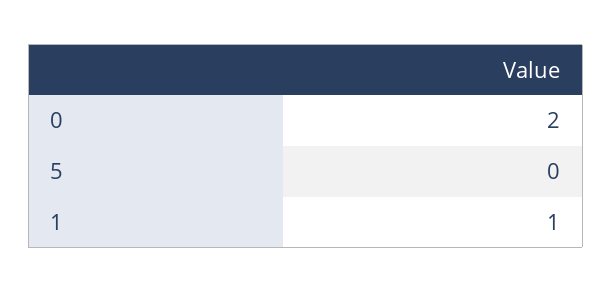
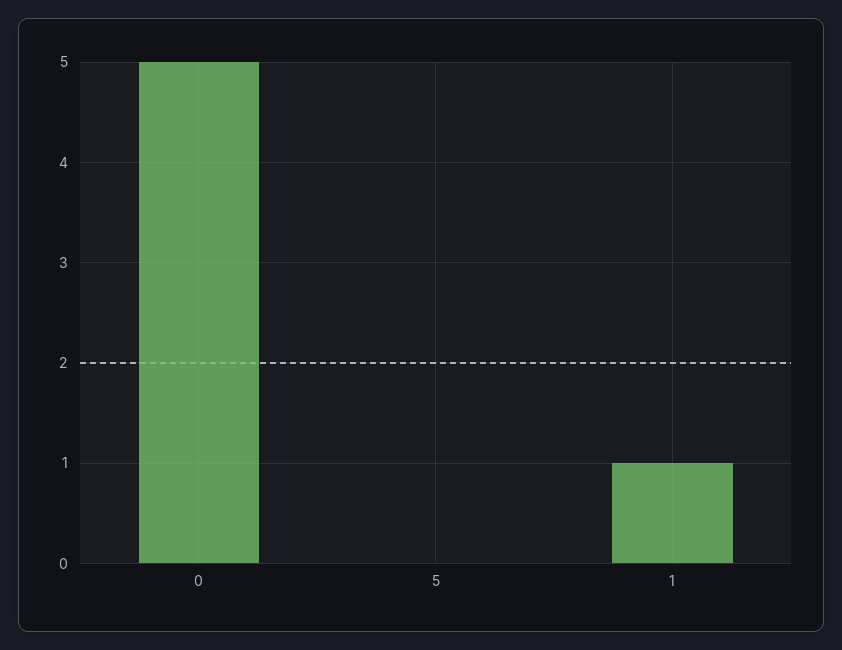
  {
-   "0": 2,
+   "0": 5,
    "5": 0,
    "1": 1
  }

